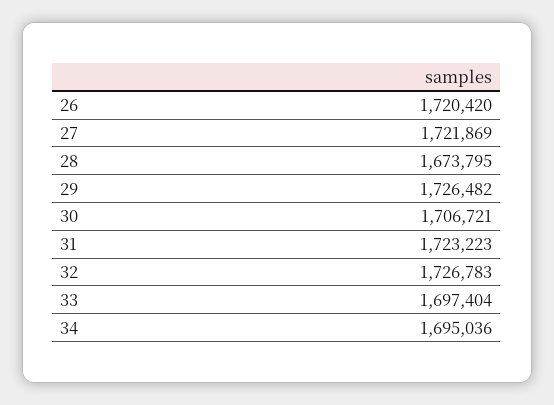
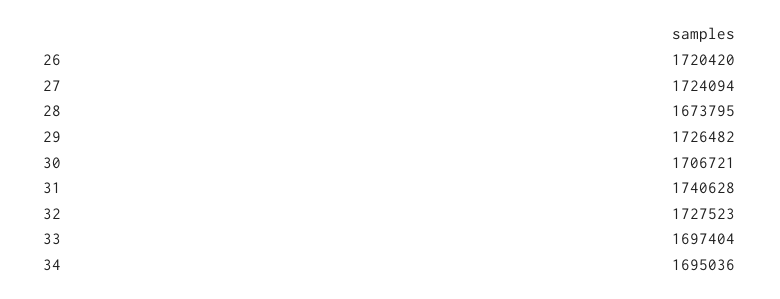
  {
    "26": 1720420,
-   "27": 1721869,
+   "27": 1724094,
    "28": 1673795,
    "29": 1726482,
    "30": 1706721,
-   "31": 1723223,
+   "31": 1740628,
-   "32": 1726783,
+   "32": 1727523,
    "33": 1697404,
    "34": 1695036
  }

